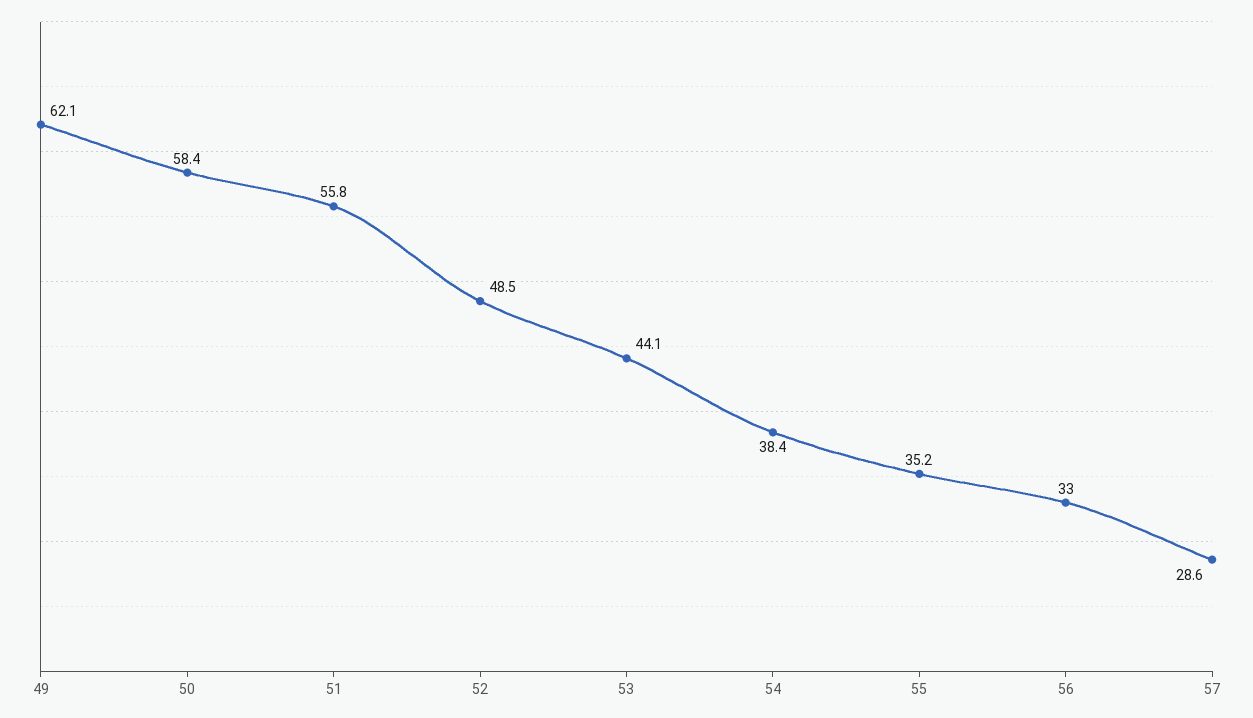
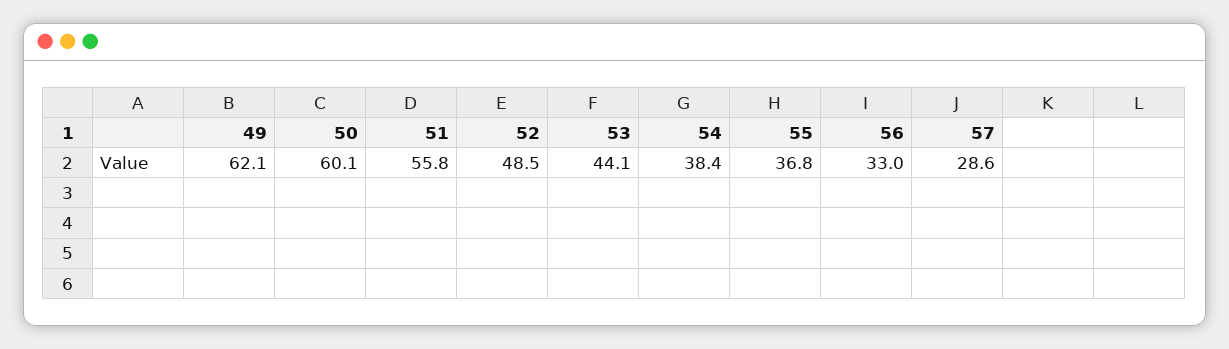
  {
    "49": 62.1,
-   "50": 58.4,
+   "50": 60.1,
    "51": 55.8,
    "52": 48.5,
    "53": 44.1,
    "54": 38.4,
-   "55": 35.2,
+   "55": 36.8,
    "56": 33,
    "57": 28.6
  }

